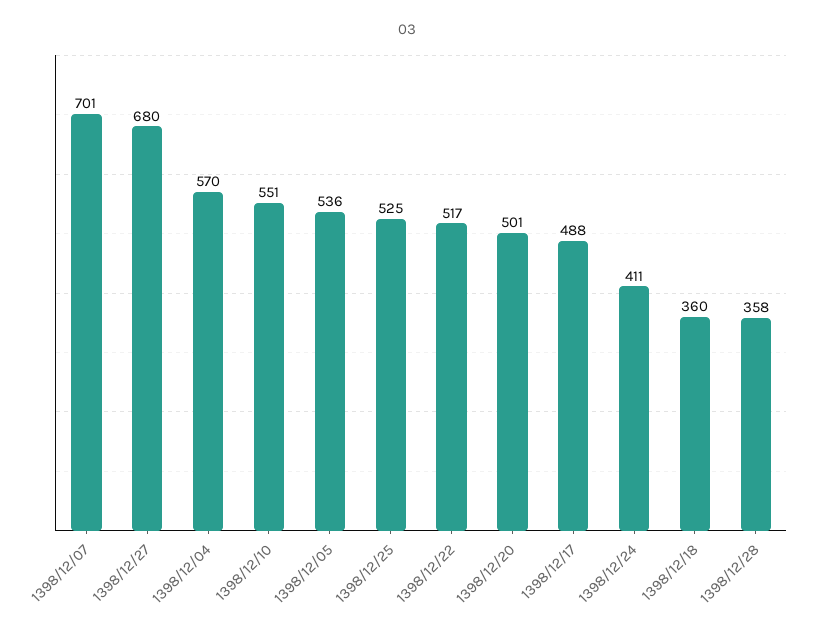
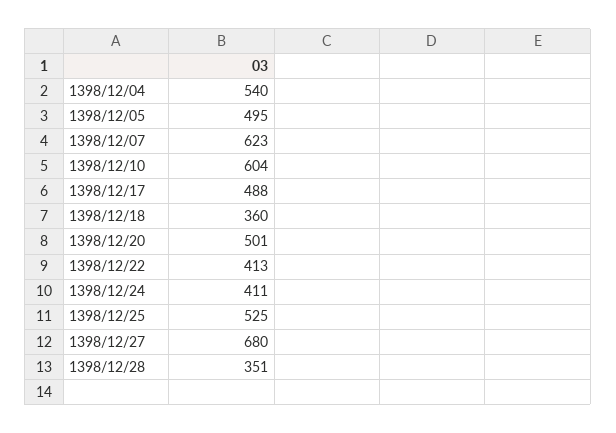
  {
-   "1398/12/07": 701,
+   "1398/12/07": 623,
    "1398/12/27": 680,
-   "1398/12/04": 570,
+   "1398/12/04": 540,
-   "1398/12/10": 551,
+   "1398/12/10": 604,
-   "1398/12/05": 536,
+   "1398/12/05": 495,
    "1398/12/25": 525,
-   "1398/12/22": 517,
+   "1398/12/22": 413,
    "1398/12/20": 501,
    "1398/12/17": 488,
    "1398/12/24": 411,
    "1398/12/18": 360,
-   "1398/12/28": 358
+   "1398/12/28": 351
  }

